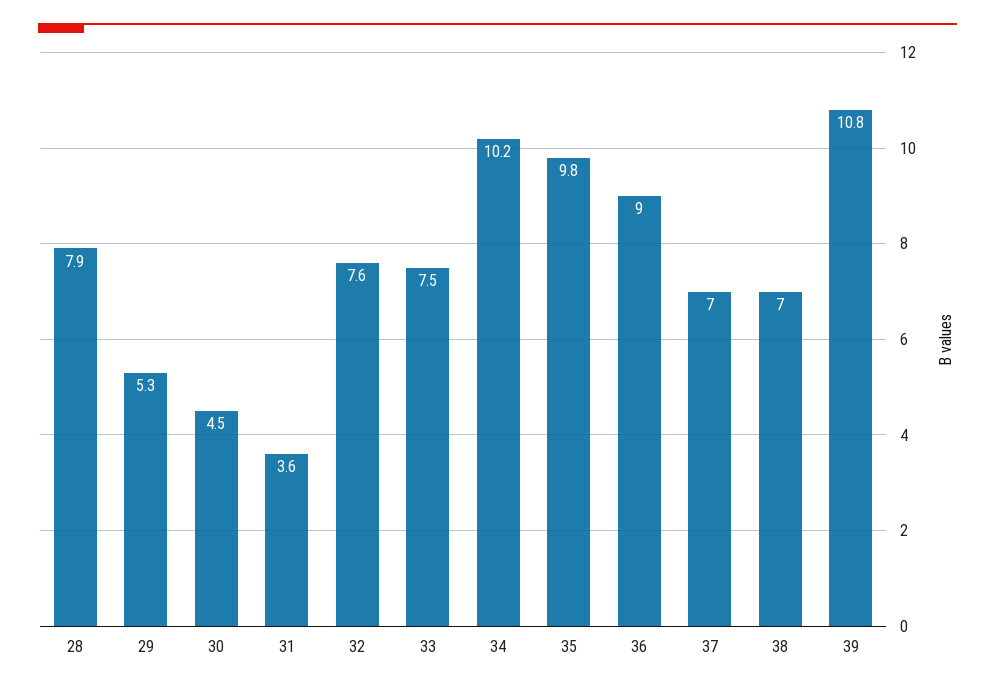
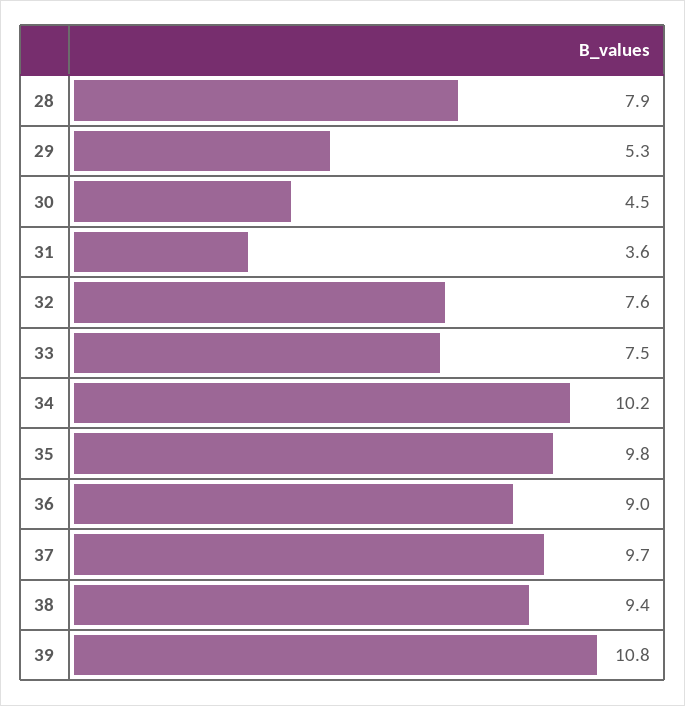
  {
    "28": 7.9,
    "29": 5.3,
    "30": 4.5,
    "31": 3.6,
    "32": 7.6,
    "33": 7.5,
    "34": 10.2,
    "35": 9.8,
    "36": 9,
-   "37": 7,
+   "37": 9.7,
-   "38": 7,
+   "38": 9.4,
    "39": 10.8
  }

